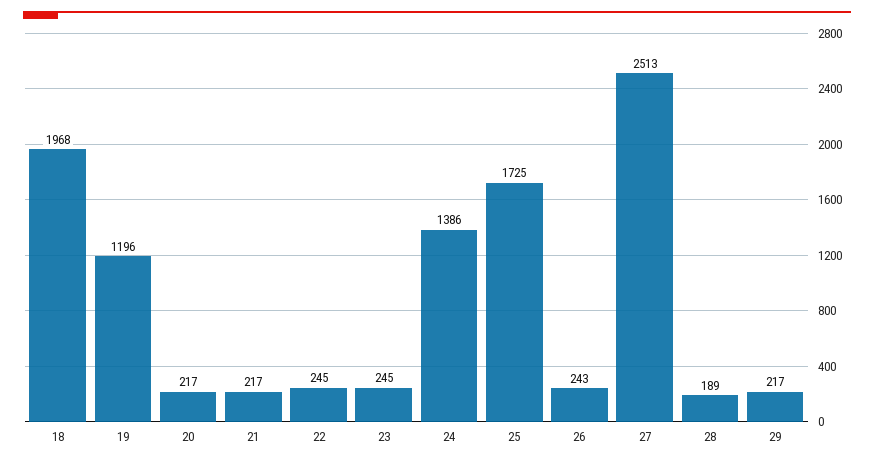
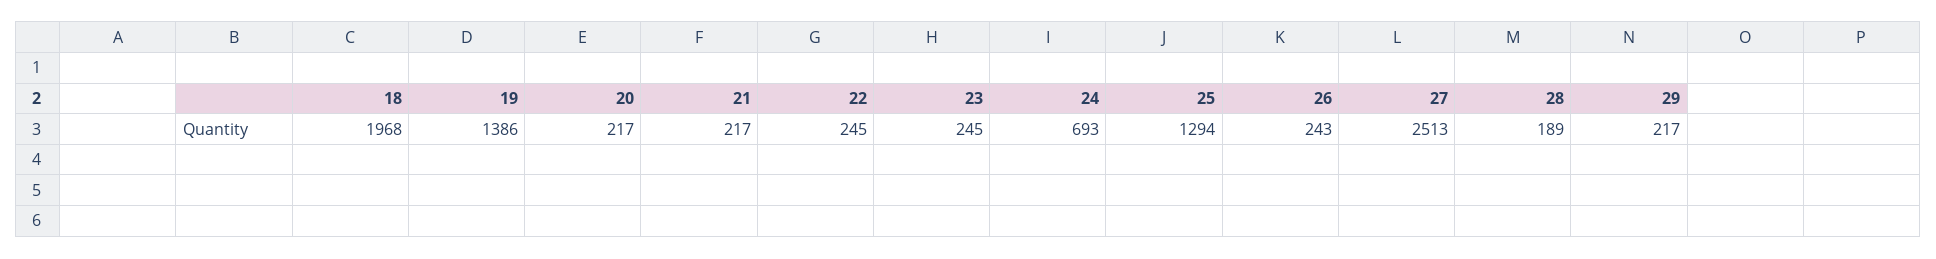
  {
    "18": 1968,
-   "19": 1196,
+   "19": 1386,
    "20": 217,
    "21": 217,
    "22": 245,
    "23": 245,
-   "24": 1386,
+   "24": 693,
-   "25": 1725,
+   "25": 1294,
    "26": 243,
    "27": 2513,
    "28": 189,
    "29": 217
  }

